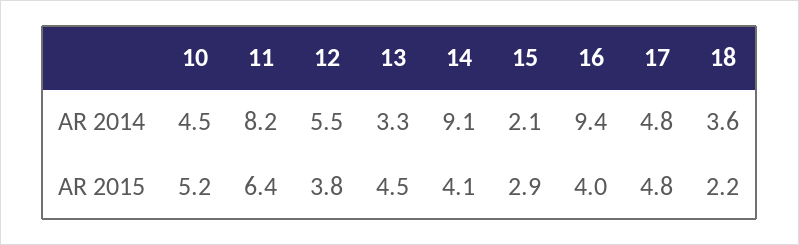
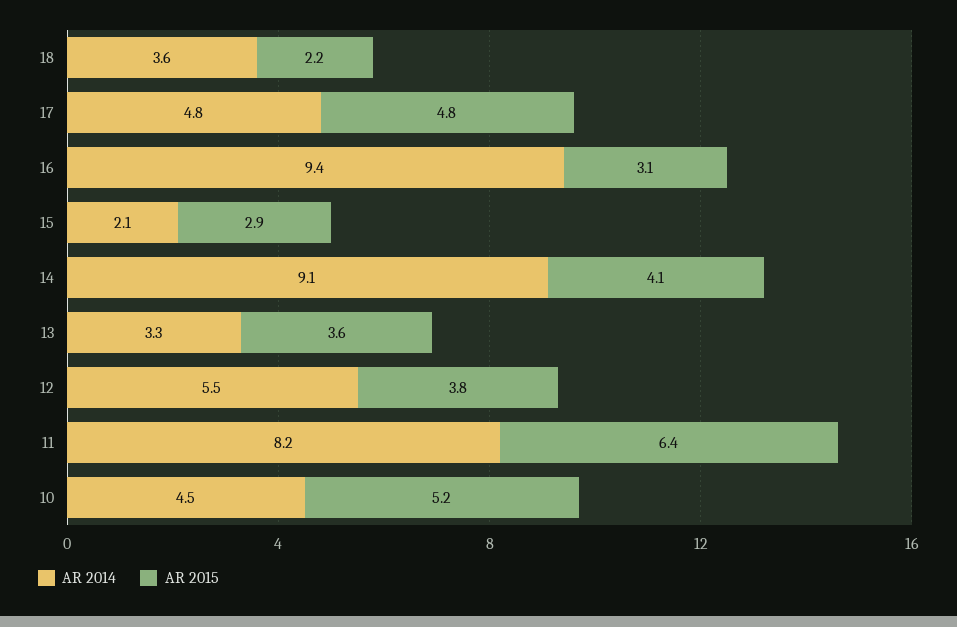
  {
    "AR 2014": {
      "10": 4.5,
      "11": 8.2,
      "12": 5.5,
      "13": 3.3,
      "14": 9.1,
      "15": 2.1,
      "16": 9.4,
      "17": 4.8,
      "18": 3.6
    },
    "AR 2015": {
      "10": 5.2,
      "11": 6.4,
      "12": 3.8,
-     "13": 4.5,
+     "13": 3.6,
      "14": 4.1,
      "15": 2.9,
-     "16": 4,
+     "16": 3.1,
      "17": 4.8,
      "18": 2.2
    }
  }

